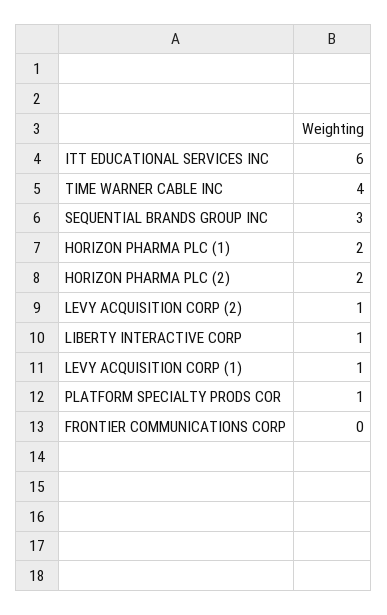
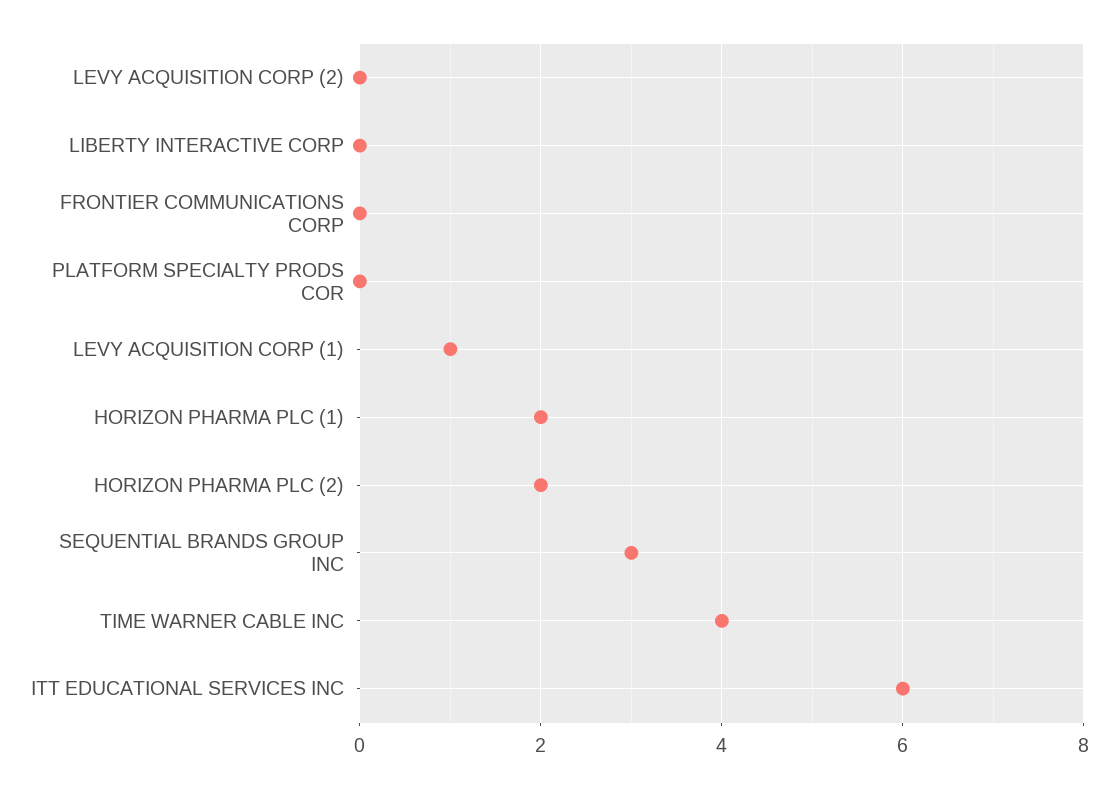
  {
    "ITT EDUCATIONAL SERVICES INC": 6,
    "TIME WARNER CABLE INC": 4,
    "SEQUENTIAL BRANDS GROUP INC": 3,
    "HORIZON PHARMA PLC (1)": 2,
    "HORIZON PHARMA PLC (2)": 2,
-   "LEVY ACQUISITION CORP (2)": 1,
+   "LEVY ACQUISITION CORP (2)": 0,
-   "LIBERTY INTERACTIVE CORP": 1,
+   "LIBERTY INTERACTIVE CORP": 0,
    "LEVY ACQUISITION CORP (1)": 1,
-   "PLATFORM SPECIALTY PRODS COR": 1,
+   "PLATFORM SPECIALTY PRODS COR": 0,
    "FRONTIER COMMUNICATIONS CORP": 0
  }

